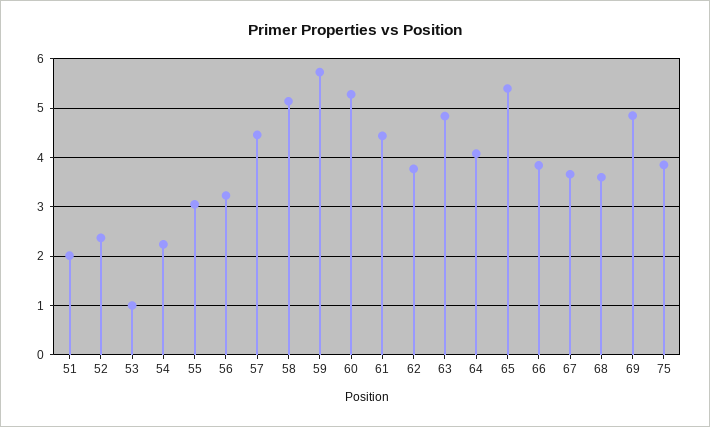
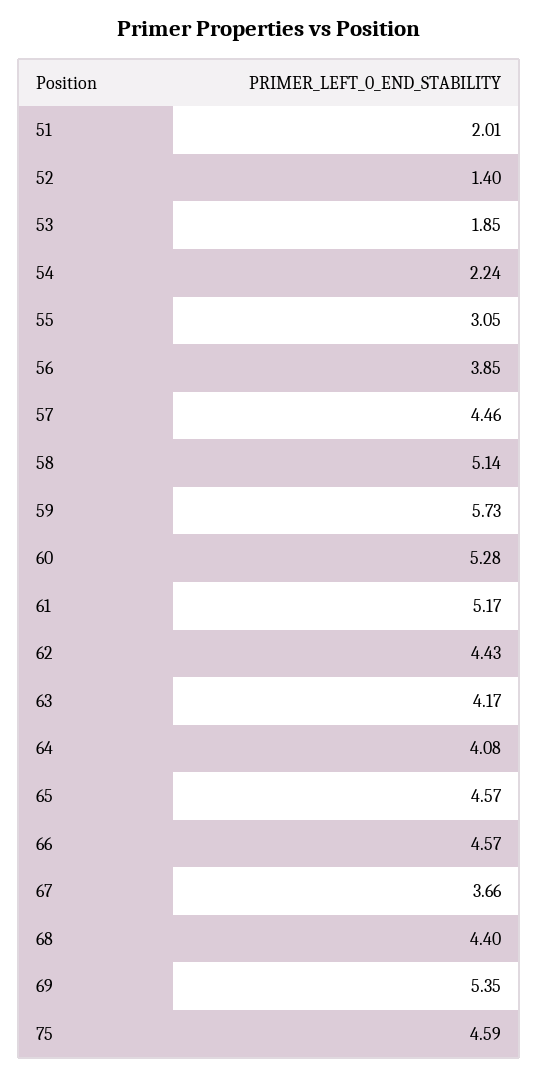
  {
    "51": 2.01,
-   "52": 2.4,
+   "52": 1.4,
-   "53": 1,
+   "53": 1.85,
    "54": 2.24,
    "55": 3.05,
-   "56": 3.2,
+   "56": 3.85,
    "57": 4.46,
    "58": 5.14,
    "59": 5.73,
    "60": 5.28,
-   "61": 4.4,
+   "61": 5.17,
-   "62": 3.8,
+   "62": 4.43,
-   "63": 4.8,
+   "63": 4.17,
    "64": 4.08,
-   "65": 5.4,
+   "65": 4.57,
-   "66": 3.8,
+   "66": 4.57,
    "67": 3.66,
-   "68": 3.6,
+   "68": 4.4,
-   "69": 4.8,
+   "69": 5.35,
-   "75": 3.8
+   "75": 4.59
  }

